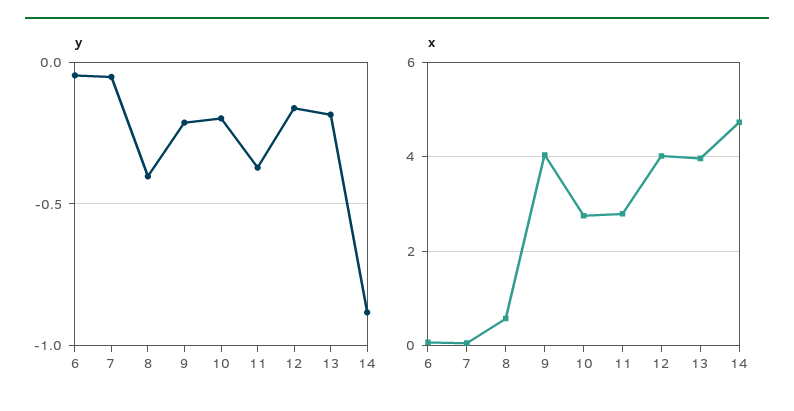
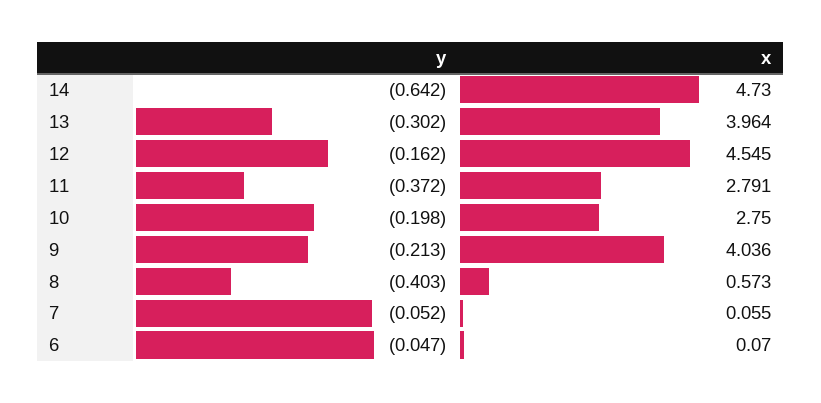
  {
    "y": {
      "6": -0.047,
      "7": -0.052,
      "8": -0.403,
      "9": -0.213,
      "10": -0.198,
      "11": -0.372,
      "12": -0.162,
-     "13": -0.2,
+     "13": -0.302,
-     "14": -0.9
+     "14": -0.642
    },
    "x": {
      "6": 0.07,
      "7": 0.055,
      "8": 0.573,
      "9": 4.036,
      "10": 2.75,
      "11": 2.791,
-     "12": 4,
+     "12": 4.545,
      "13": 3.964,
      "14": 4.73
    }
  }

